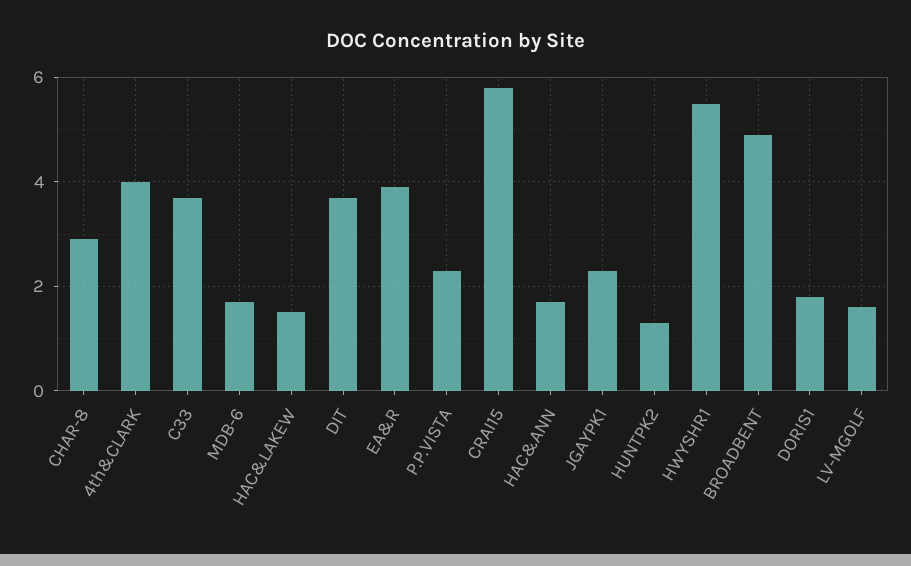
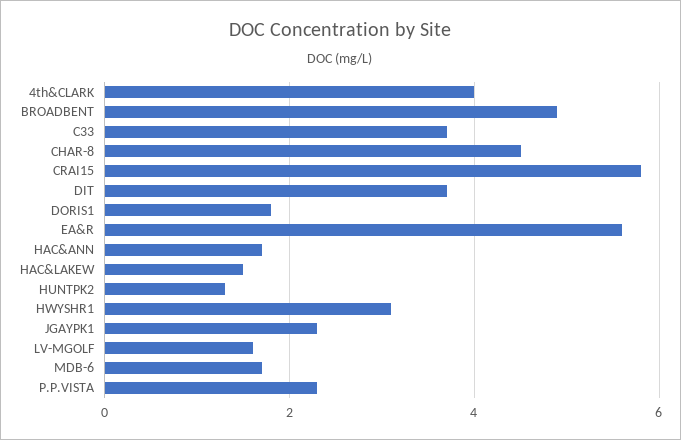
  {
-   "CHAR-8": 3,
+   "CHAR-8": 4.5,
    "4th&CLARK": 4,
    "C33": 3.5,
    "MDB-6": 1.5,
    "HAC&LAKEW": 1.5,
    "DIT": 3.5,
-   "EA&R": 4,
+   "EA&R": 5.5,
    "P.P.VISTA": 2.5,
    "CRAI15": 6,
    "HAC&ANN": 1.5,
    "JGAYPK1": 2.5,
    "HUNTPK2": 1.5,
-   "HWYSHR1": 5.5,
+   "HWYSHR1": 3,
    "BROADBENT": 5,
    "DORIS1": 2,
    "LV-MGOLF": 1.5
  }

